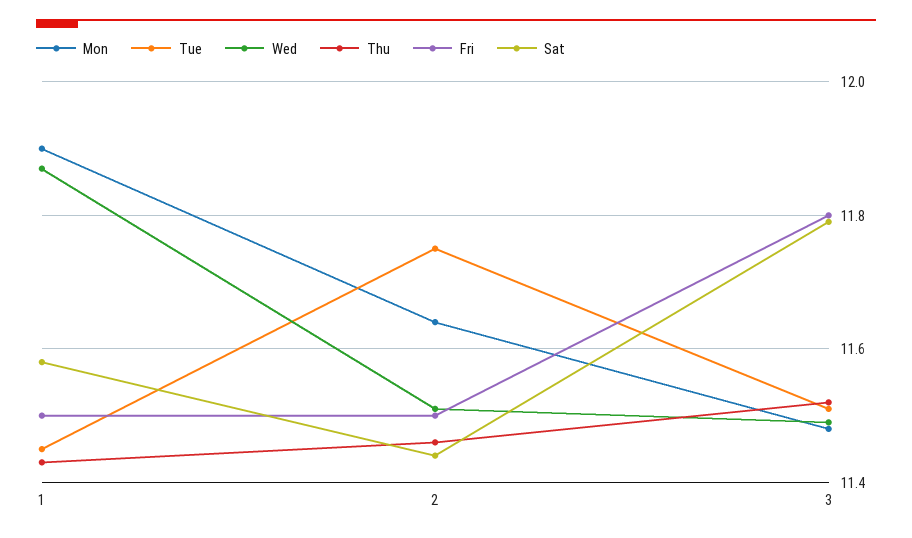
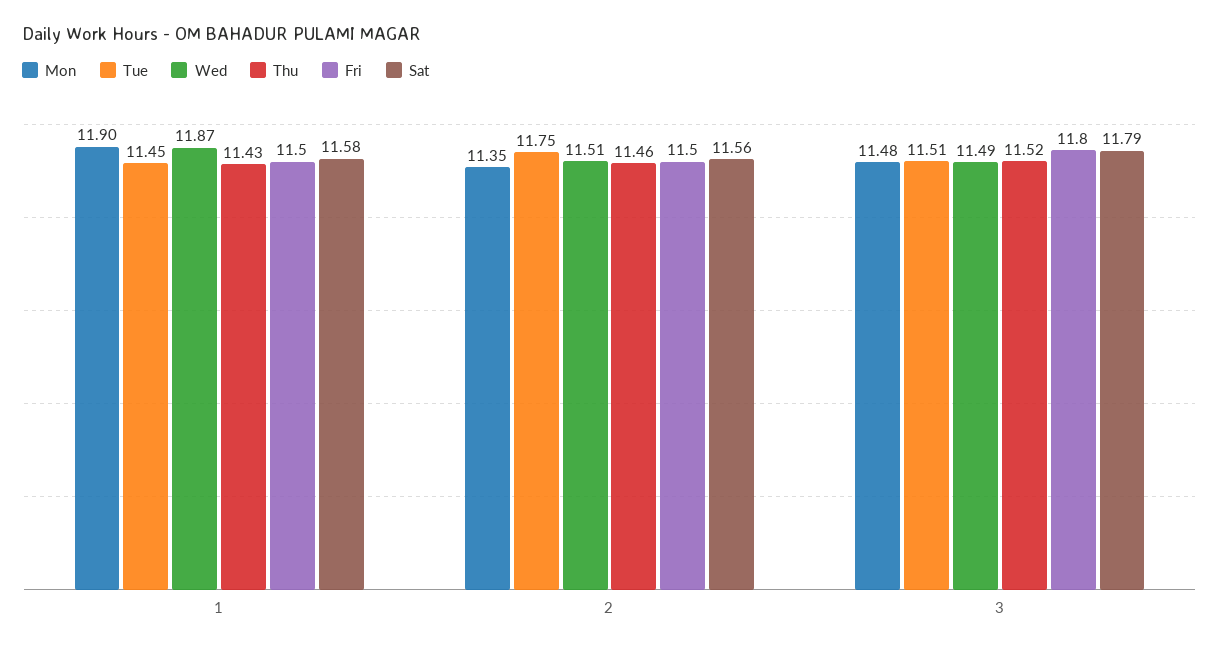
  {
    "Mon": {
      "1": 11.9,
-     "2": 11.65,
+     "2": 11.35,
      "3": 11.48
    },
    "Tue": {
      "1": 11.45,
      "2": 11.75,
      "3": 11.51
    },
    "Wed": {
      "1": 11.87,
      "2": 11.51,
      "3": 11.49
    },
    "Thu": {
      "1": 11.43,
      "2": 11.46,
      "3": 11.52
    },
    "Fri": {
      "1": 11.5,
      "2": 11.5,
      "3": 11.8
    },
    "Sat": {
      "1": 11.58,
-     "2": 11.45,
+     "2": 11.56,
      "3": 11.79
    }
  }

